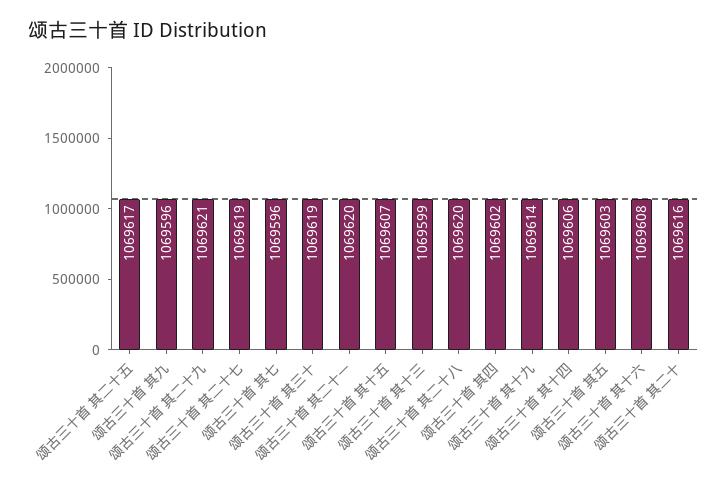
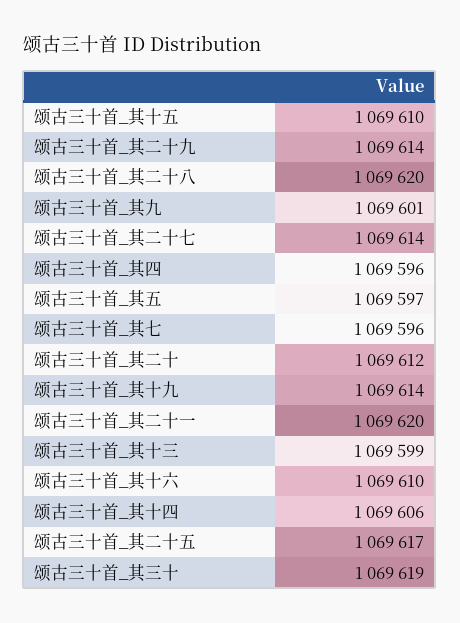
  {
    "颂古三十首 其二十五": 1069617,
-   "颂古三十首 其九": 1069596,
+   "颂古三十首 其九": 1069601,
-   "颂古三十首 其二十九": 1069621,
+   "颂古三十首 其二十九": 1069614,
-   "颂古三十首 其二十七": 1069619,
+   "颂古三十首 其二十七": 1069614,
    "颂古三十首 其七": 1069596,
    "颂古三十首 其三十": 1069619,
    "颂古三十首 其二十一": 1069620,
-   "颂古三十首 其十五": 1069607,
+   "颂古三十首 其十五": 1069610,
    "颂古三十首 其十三": 1069599,
    "颂古三十首 其二十八": 1069620,
-   "颂古三十首 其四": 1069602,
+   "颂古三十首 其四": 1069596,
    "颂古三十首 其十九": 1069614,
    "颂古三十首 其十四": 1069606,
-   "颂古三十首 其五": 1069603,
+   "颂古三十首 其五": 1069597,
-   "颂古三十首 其十六": 1069608,
+   "颂古三十首 其十六": 1069610,
-   "颂古三十首 其二十": 1069616
+   "颂古三十首 其二十": 1069612
  }

